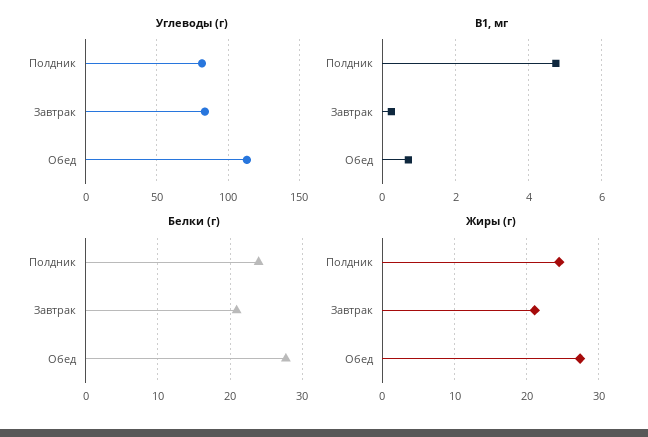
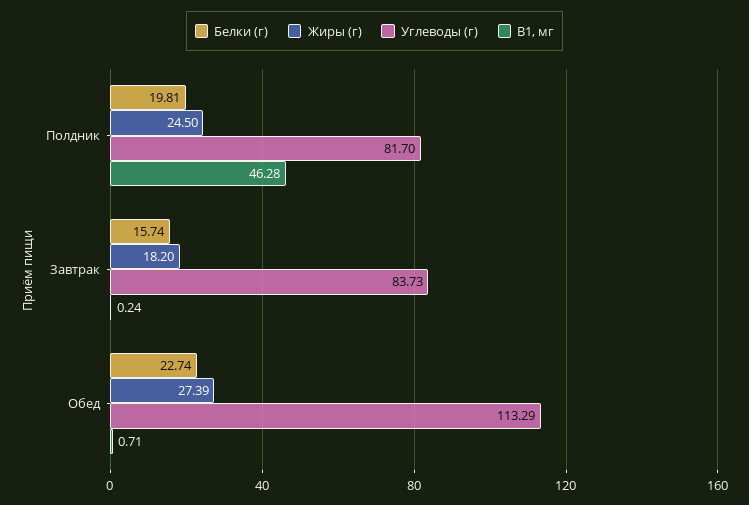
  {
    "Углеводы (г)": {
      "Полдник": 81.7,
      "Завтрак": 83.73,
      "Обед": 113.29
    },
    "В1, мг": {
-     "Полдник": 4.8,
+     "Полдник": 46.28,
      "Завтрак": 0.24,
      "Обед": 0.71
    },
    "Белки (г)": {
-     "Полдник": 24,
+     "Полдник": 19.81,
-     "Завтрак": 21,
+     "Завтрак": 15.74,
-     "Обед": 28
+     "Обед": 22.74
    },
    "Жиры (г)": {
      "Полдник": 24.5,
-     "Завтрак": 21,
+     "Завтрак": 18.2,
      "Обед": 27.39
    }
  }

